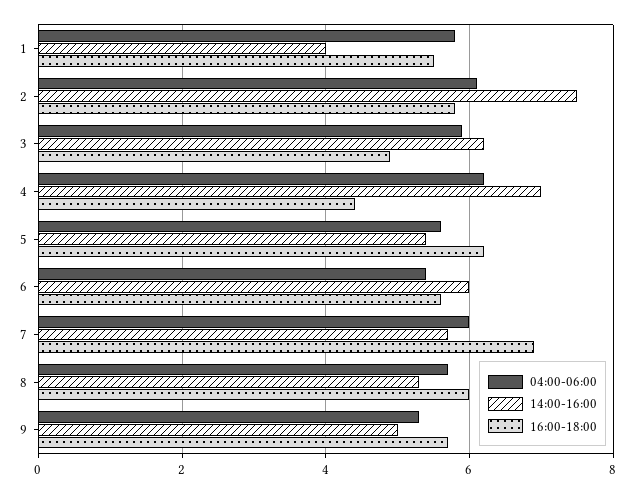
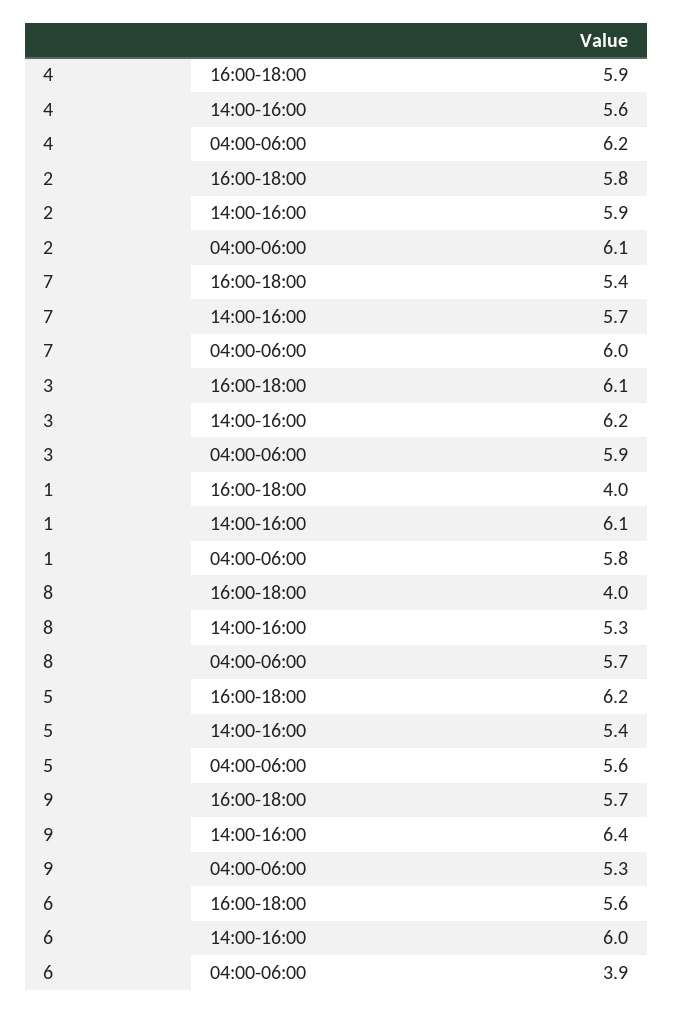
  {
    "04:00-06:00": {
      "1": 5.8,
      "2": 6.1,
      "3": 5.9,
      "4": 6.2,
      "5": 5.6,
-     "6": 5.5,
+     "6": 3.9,
      "7": 6,
      "8": 5.7,
      "9": 5.3
    },
    "14:00-16:00": {
-     "1": 4,
+     "1": 6.1,
-     "2": 7.5,
+     "2": 5.9,
      "3": 6.2,
-     "4": 7,
+     "4": 5.6,
      "5": 5.4,
      "6": 6,
      "7": 5.7,
      "8": 5.3,
-     "9": 5
+     "9": 6.4
    },
    "16:00-18:00": {
-     "1": 5.5,
+     "1": 4,
      "2": 5.8,
-     "3": 5,
+     "3": 6.1,
-     "4": 4.5,
+     "4": 5.9,
      "5": 6.2,
      "6": 5.6,
-     "7": 7,
+     "7": 5.4,
-     "8": 6,
+     "8": 4,
      "9": 5.7
    }
  }

